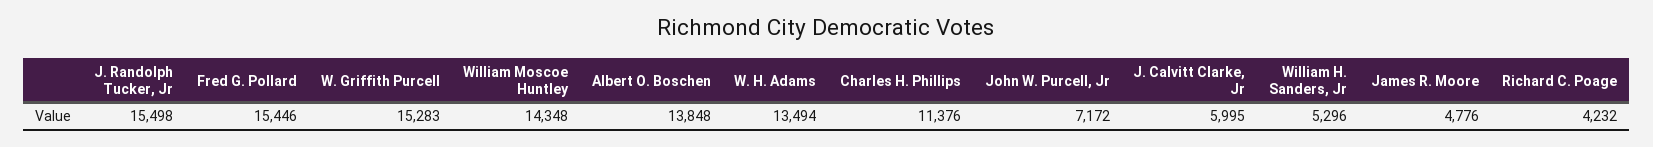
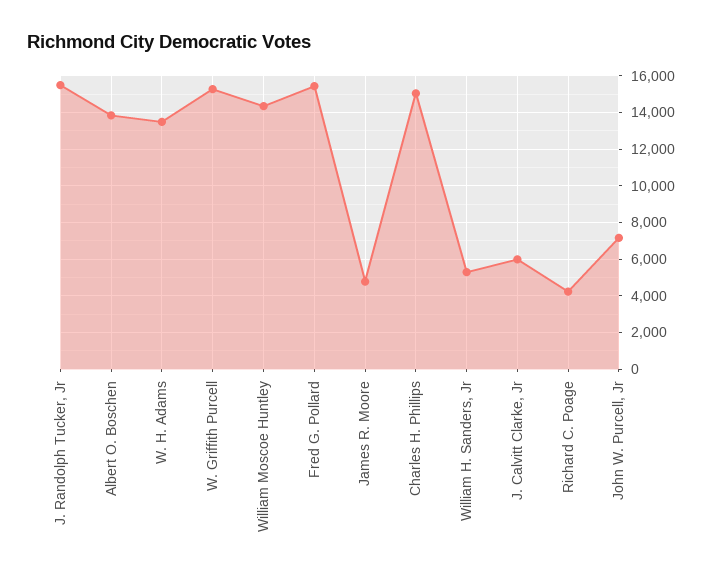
  {
    "J. Randolph Tucker, Jr": 15498,
    "Fred G. Pollard": 15446,
    "W. Griffith Purcell": 15283,
    "William Moscoe Huntley": 14348,
    "Albert O. Boschen": 13848,
    "W. H. Adams": 13494,
-   "Charles H. Phillips": 11376,
+   "Charles H. Phillips": 15000,
    "John W. Purcell, Jr": 7172,
    "J. Calvitt Clarke, Jr": 5995,
    "William H. Sanders, Jr": 5296,
    "James R. Moore": 4776,
    "Richard C. Poage": 4232
  }

